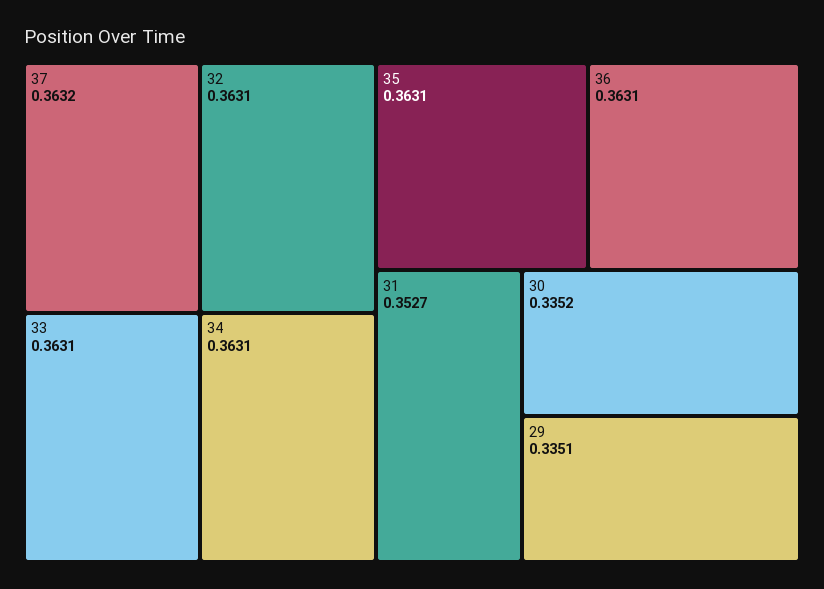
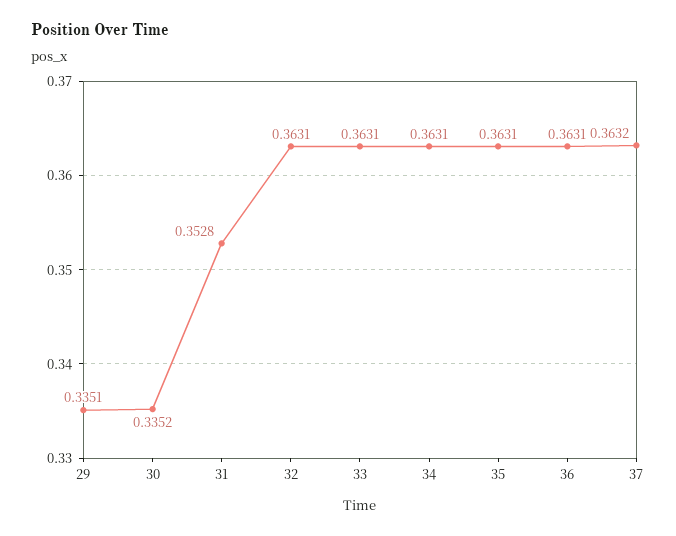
  {
    "37": 0.3632,
    "32": 0.3631,
    "33": 0.3631,
    "34": 0.3631,
    "35": 0.3631,
    "36": 0.3631,
-   "31": 0.3527,
+   "31": 0.3528,
    "30": 0.3352,
    "29": 0.3351
  }

